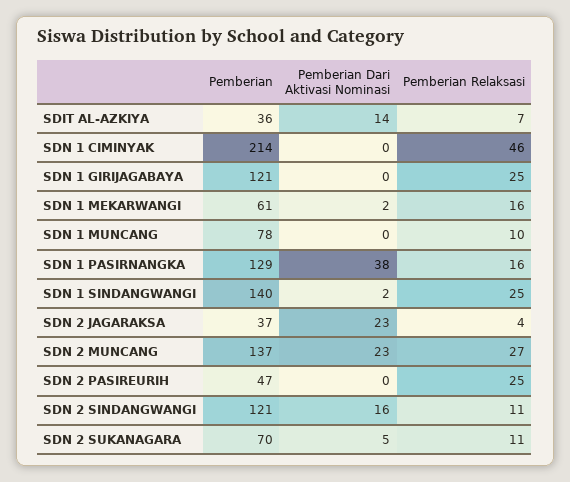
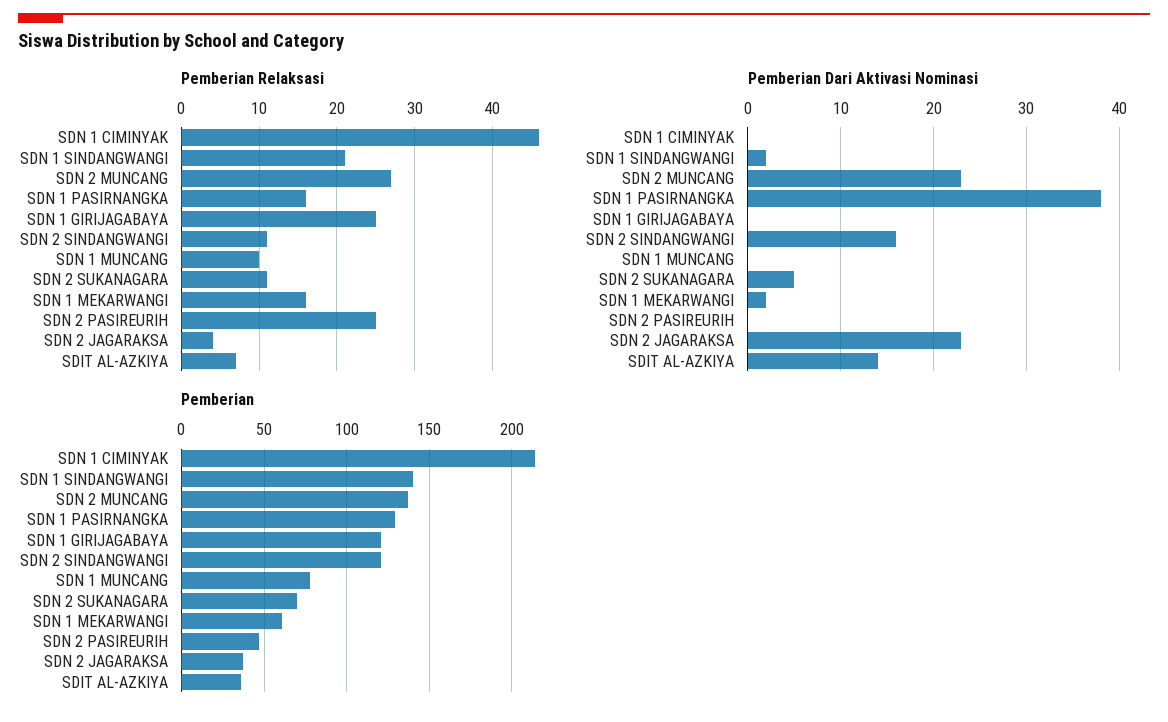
  {
    "Pemberian": {
      "SDIT AL-AZKIYA": 36,
      "SDN 1 CIMINYAK": 214,
      "SDN 1 GIRIJAGABAYA": 121,
      "SDN 1 MEKARWANGI": 61,
      "SDN 1 MUNCANG": 78,
      "SDN 1 PASIRNANGKA": 129,
      "SDN 1 SINDANGWANGI": 140,
      "SDN 2 JAGARAKSA": 37,
      "SDN 2 MUNCANG": 137,
      "SDN 2 PASIREURIH": 47,
      "SDN 2 SINDANGWANGI": 121,
      "SDN 2 SUKANAGARA": 70
    },
    "Pemberian Dari Aktivasi Nominasi": {
      "SDIT AL-AZKIYA": 14,
      "SDN 1 CIMINYAK": 0,
      "SDN 1 GIRIJAGABAYA": 0,
      "SDN 1 MEKARWANGI": 2,
      "SDN 1 MUNCANG": 0,
      "SDN 1 PASIRNANGKA": 38,
      "SDN 1 SINDANGWANGI": 2,
      "SDN 2 JAGARAKSA": 23,
      "SDN 2 MUNCANG": 23,
      "SDN 2 PASIREURIH": 0,
      "SDN 2 SINDANGWANGI": 16,
      "SDN 2 SUKANAGARA": 5
    },
    "Pemberian Relaksasi": {
      "SDIT AL-AZKIYA": 7,
      "SDN 1 CIMINYAK": 46,
      "SDN 1 GIRIJAGABAYA": 25,
      "SDN 1 MEKARWANGI": 16,
      "SDN 1 MUNCANG": 10,
      "SDN 1 PASIRNANGKA": 16,
-     "SDN 1 SINDANGWANGI": 25,
+     "SDN 1 SINDANGWANGI": 21,
      "SDN 2 JAGARAKSA": 4,
      "SDN 2 MUNCANG": 27,
      "SDN 2 PASIREURIH": 25,
      "SDN 2 SINDANGWANGI": 11,
      "SDN 2 SUKANAGARA": 11
    }
  }

